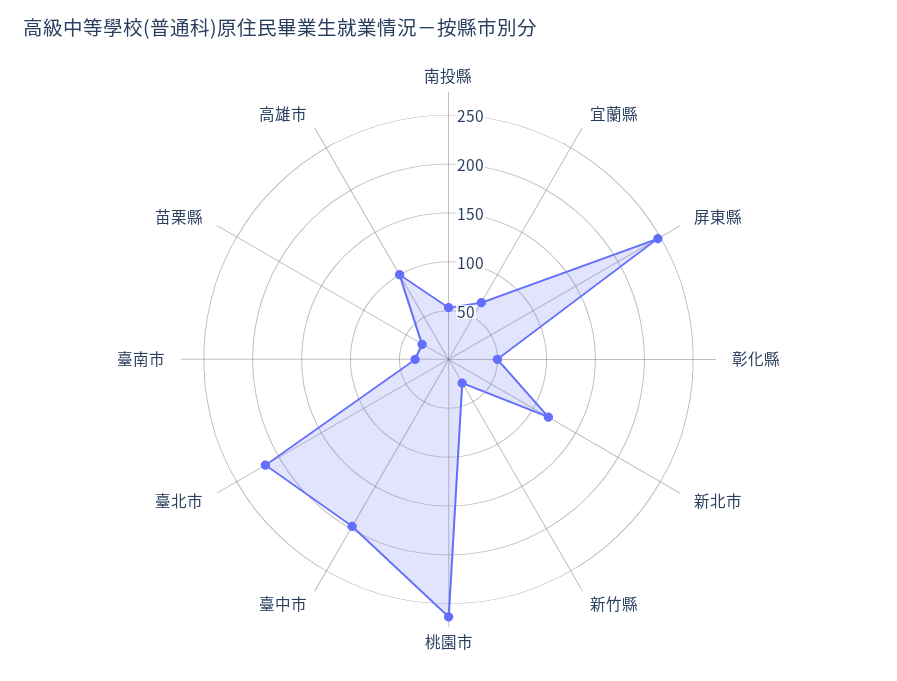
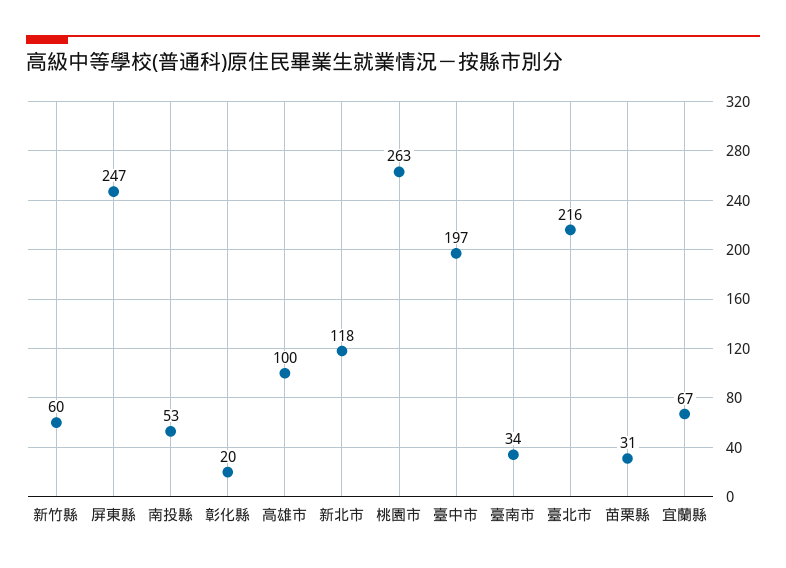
  {
    "南投縣": 53,
    "宜蘭縣": 67,
    "屏東縣": 247,
-   "彰化縣": 50,
+   "彰化縣": 20,
    "新北市": 118,
-   "新竹縣": 30,
+   "新竹縣": 60,
    "桃園市": 263,
    "臺中市": 197,
    "臺北市": 216,
    "臺南市": 34,
    "苗栗縣": 31,
    "高雄市": 100
  }

